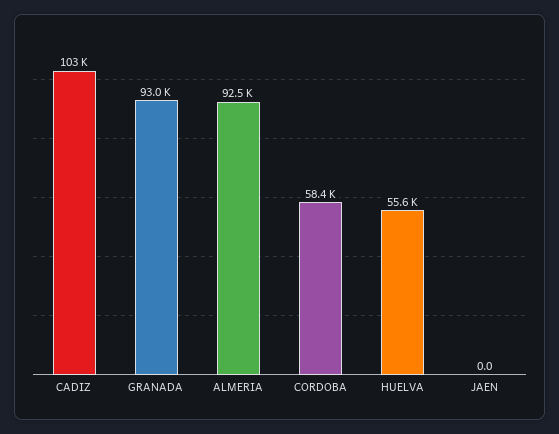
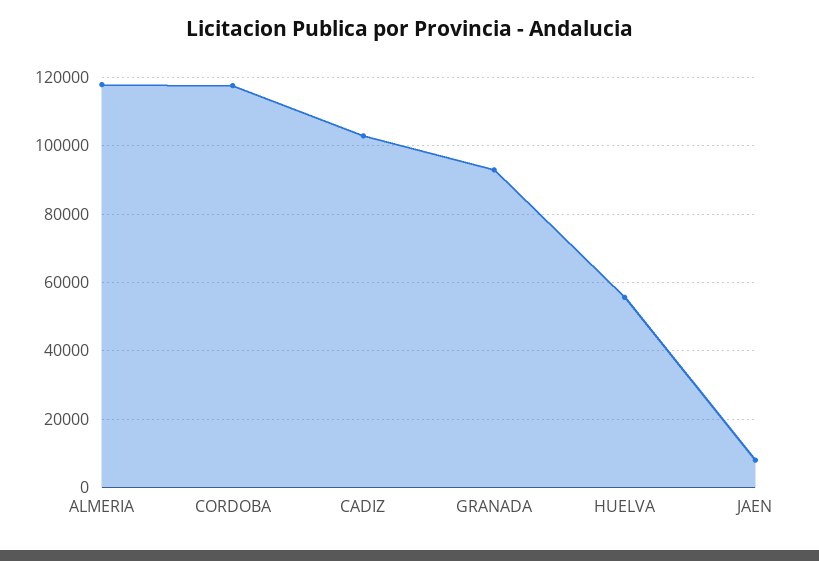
  {
    "CADIZ": 103000,
    "GRANADA": 93000,
-   "ALMERIA": 92500,
+   "ALMERIA": 118000,
-   "CORDOBA": 58400,
+   "CORDOBA": 118000,
    "HUELVA": 55600,
-   "JAEN": 0
+   "JAEN": 8000
  }

